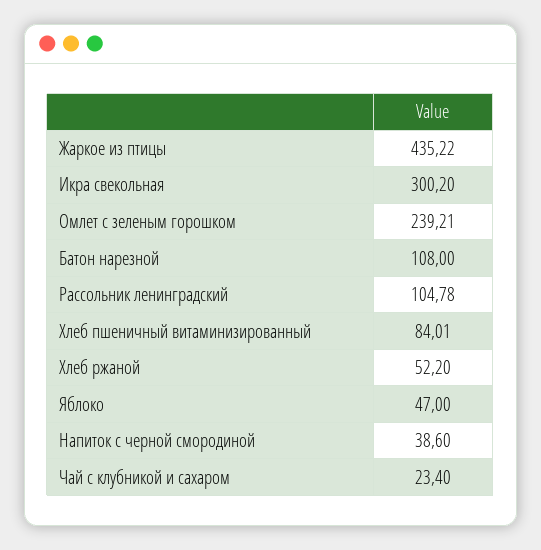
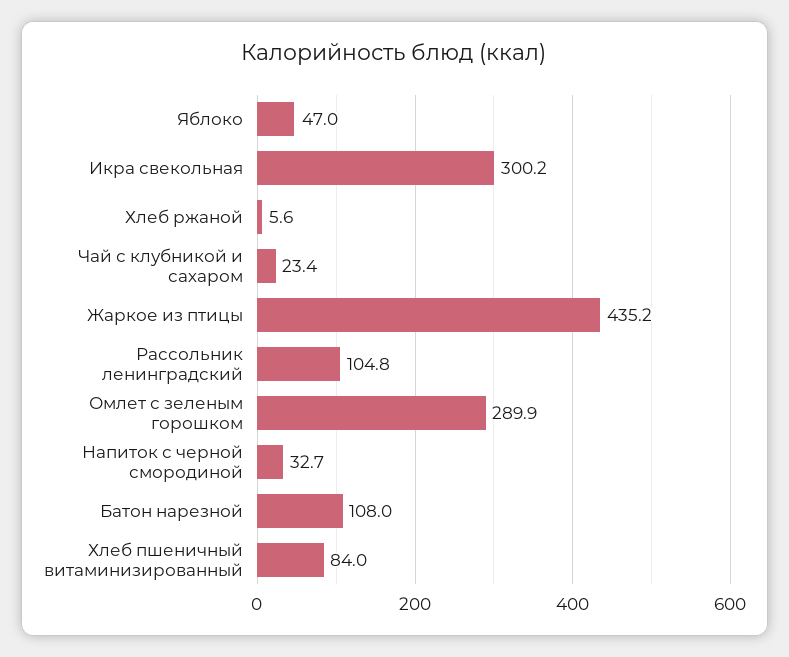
  {
    "Жаркое из птицы": 435.22,
    "Икра свекольная": 300.2,
-   "Омлет с зеленым горошком": 239.21,
+   "Омлет с зеленым горошком": 289.9,
    "Батон нарезной": 108,
    "Рассольник ленинградский": 104.78,
    "Хлеб пшеничный витаминизированный": 84.01,
-   "Хлеб ржаной": 52.2,
+   "Хлеб ржаной": 5.6,
    "Яблоко": 47,
-   "Напиток с черной смородиной": 38.6,
+   "Напиток с черной смородиной": 32.7,
    "Чай с клубникой и сахаром": 23.4
  }

